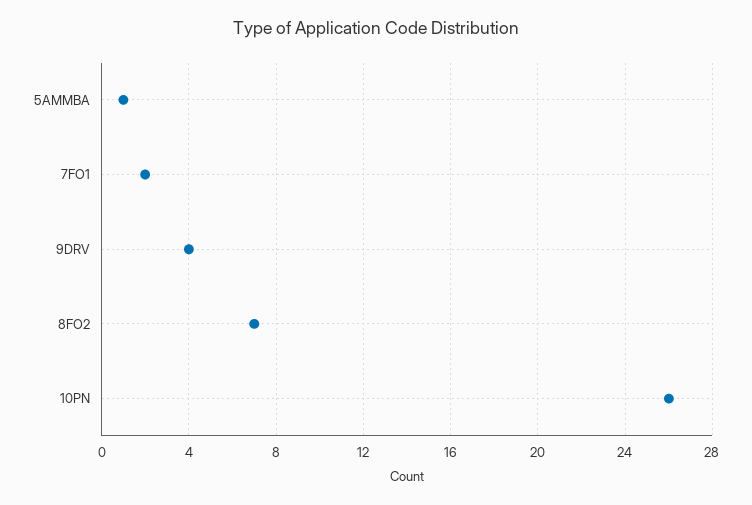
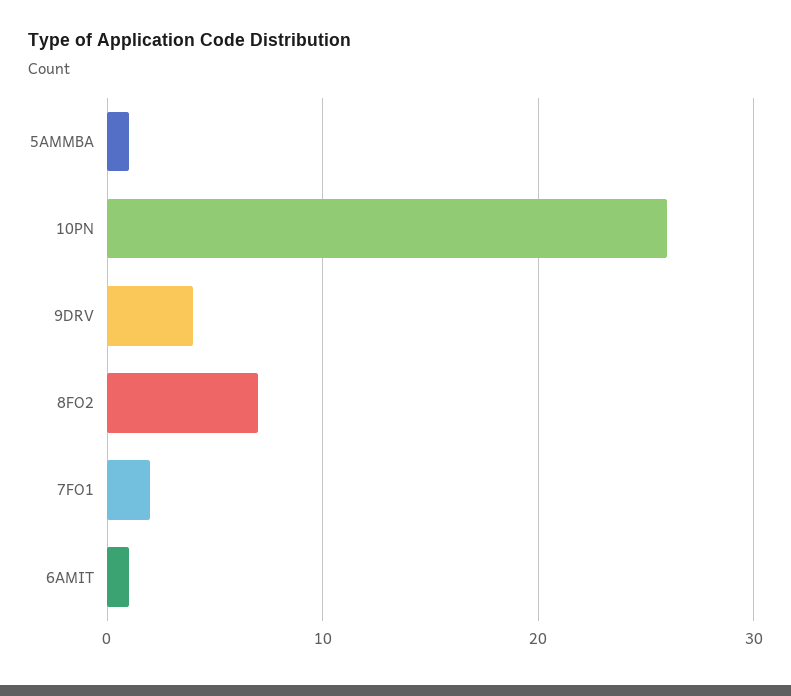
  {
    "5AMMBA": 1,
    "7FO1": 2,
    "9DRV": 4,
    "8FO2": 7,
-   "10PN": 26
+   "10PN": 26,
+   "6AMIT": 1
  }

